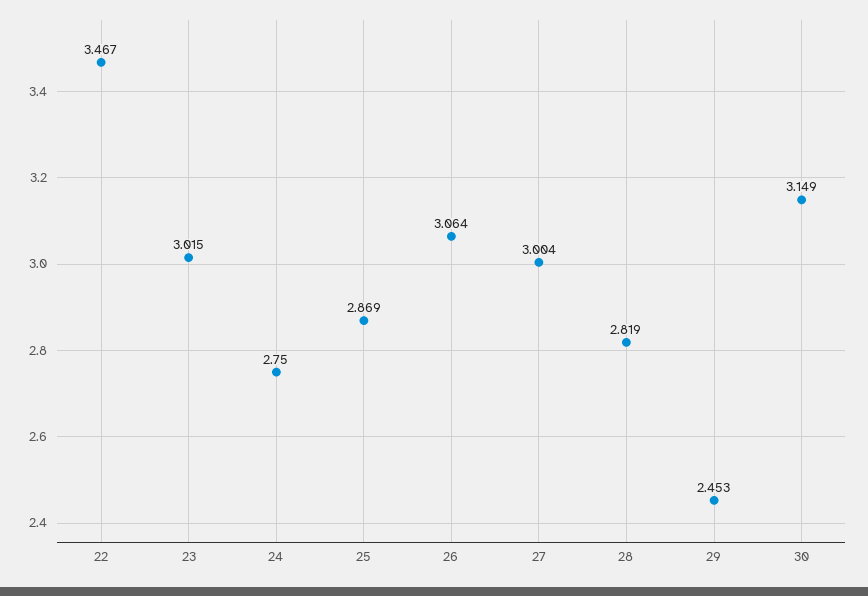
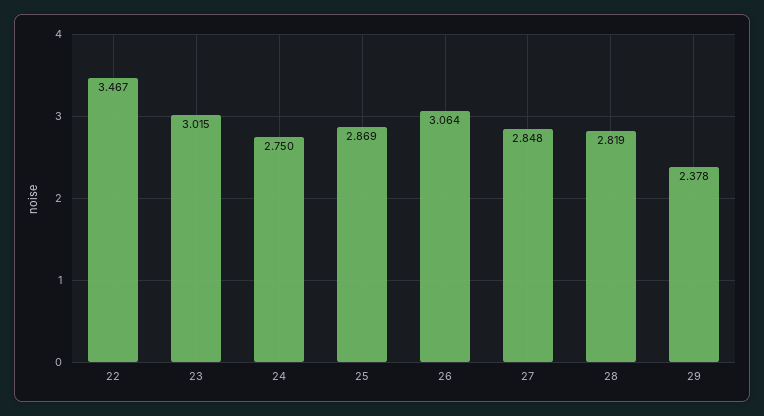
  {
    "22": 3.467,
    "23": 3.015,
    "24": 2.75,
    "25": 2.869,
    "26": 3.064,
-   "27": 3.004,
+   "27": 2.848,
    "28": 2.819,
-   "29": 2.453,
+   "29": 2.378
-   "30": 3.149
  }

